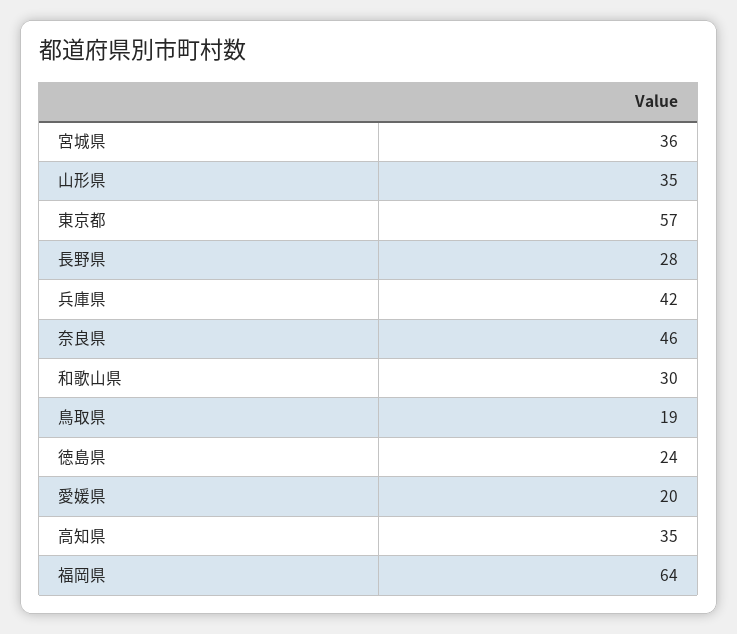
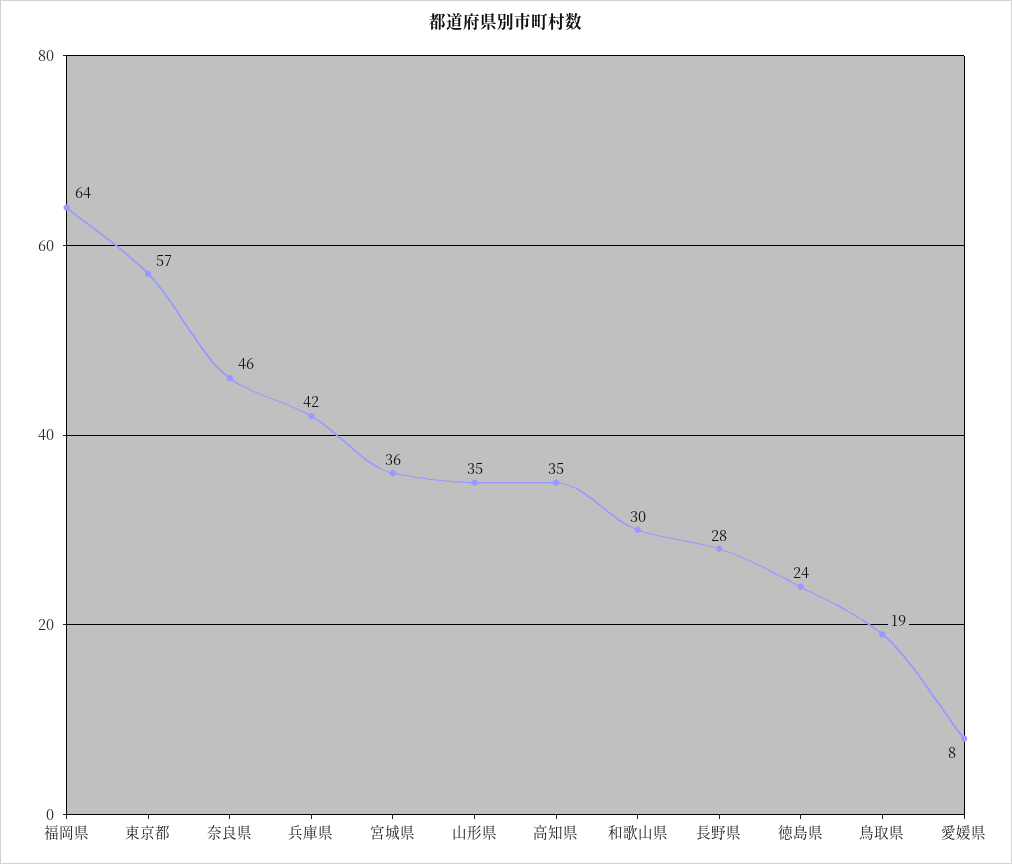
  {
    "宮城県": 36,
    "山形県": 35,
    "東京都": 57,
    "長野県": 28,
    "兵庫県": 42,
    "奈良県": 46,
    "和歌山県": 30,
    "鳥取県": 19,
    "徳島県": 24,
-   "愛媛県": 20,
+   "愛媛県": 8,
    "高知県": 35,
    "福岡県": 64
  }

